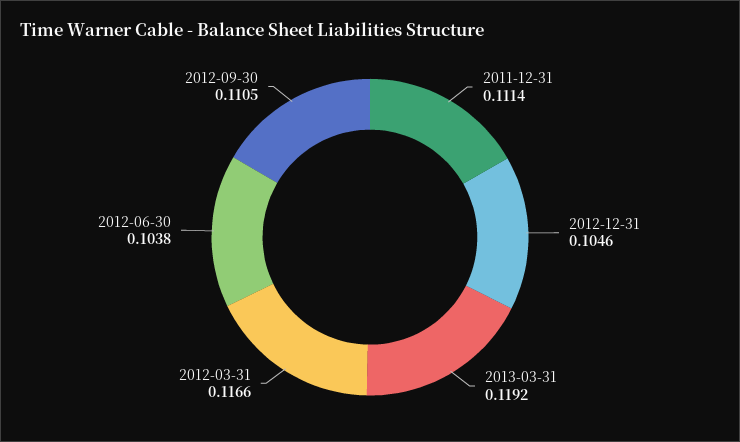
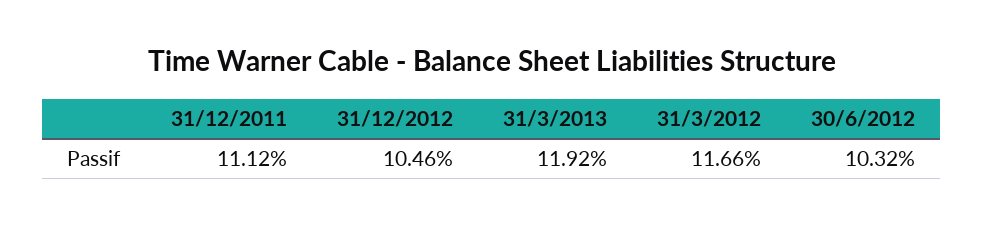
  {
-   "2011-12-31": 0.1114,
+   "2011-12-31": 0.1112,
    "2012-12-31": 0.1046,
    "2013-03-31": 0.1192,
    "2012-03-31": 0.1166,
-   "2012-06-30": 0.1038,
+   "2012-06-30": 0.1032
-   "2012-09-30": 0.1105
  }

